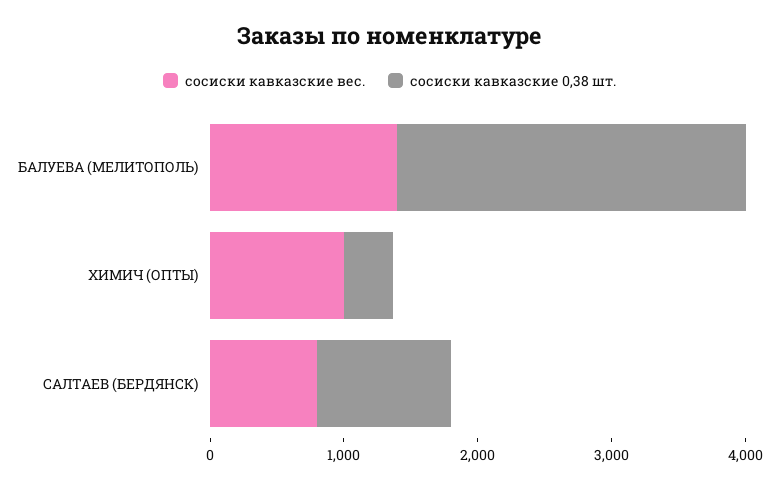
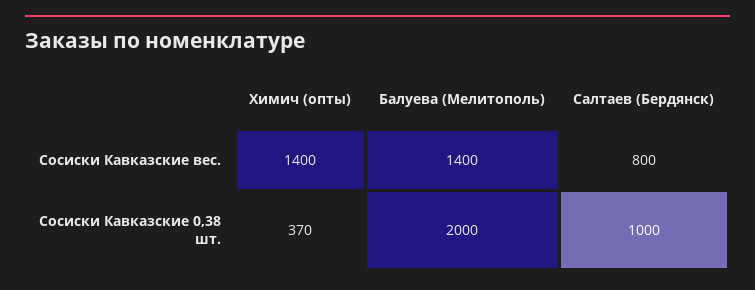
  {
    "сосиски кавказские вес.": {
      "БАЛУЕВА (МЕЛИТОПОЛЬ)": 1400,
-     "ХИМИЧ (ОПТЫ)": 1000,
+     "ХИМИЧ (ОПТЫ)": 1400,
      "САЛТАЕВ (БЕРДЯНСК)": 800
    },
    "сосиски кавказские 0,38 шт.": {
-     "БАЛУЕВА (МЕЛИТОПОЛЬ)": 2600,
+     "БАЛУЕВА (МЕЛИТОПОЛЬ)": 2000,
      "ХИМИЧ (ОПТЫ)": 370,
      "САЛТАЕВ (БЕРДЯНСК)": 1000
    }
  }

